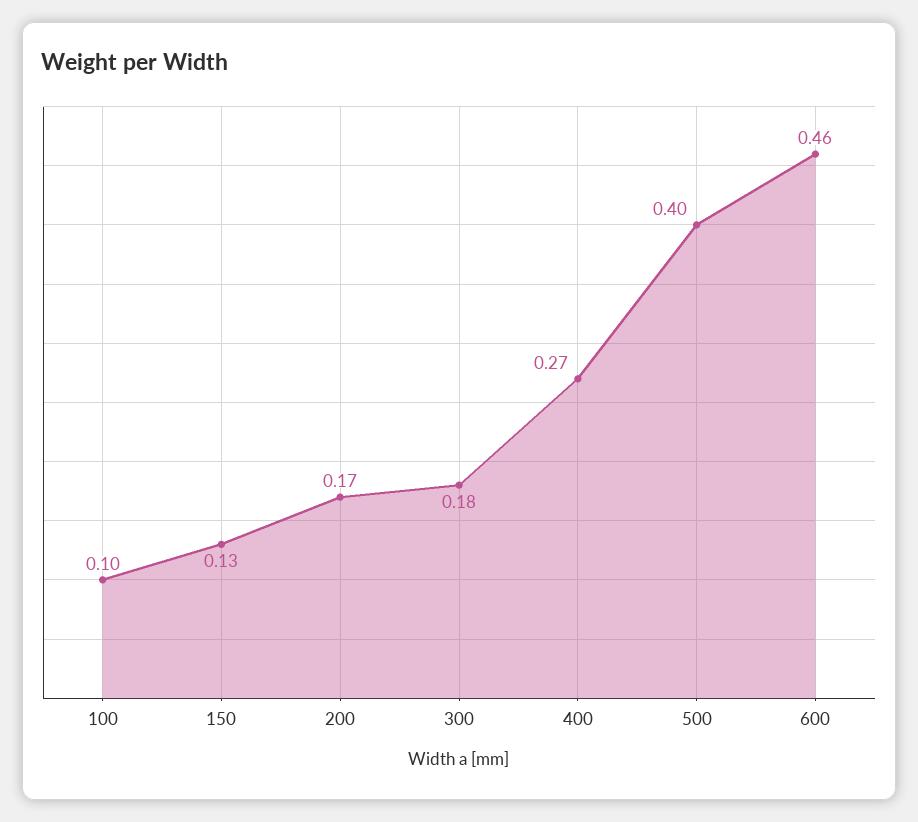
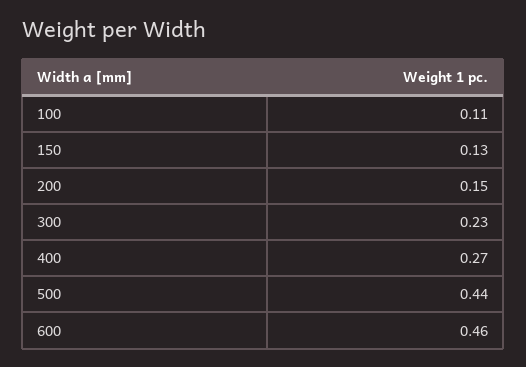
  {
-   "100": 0.1,
+   "100": 0.11,
    "150": 0.13,
-   "200": 0.17,
+   "200": 0.15,
-   "300": 0.18,
+   "300": 0.23,
    "400": 0.27,
-   "500": 0.4,
+   "500": 0.44,
    "600": 0.46
  }

